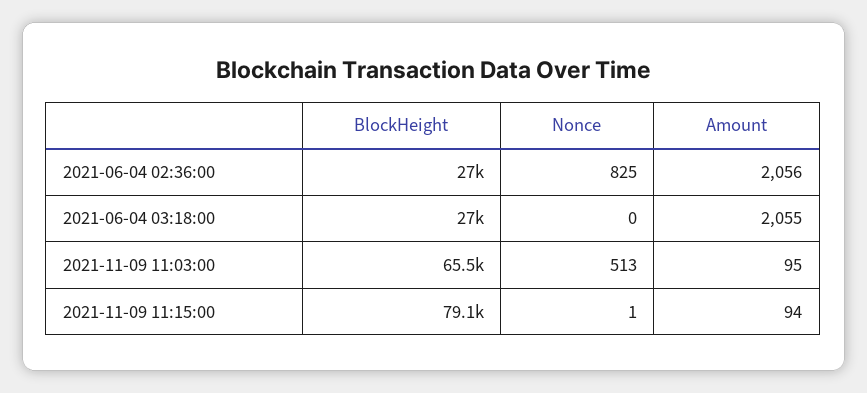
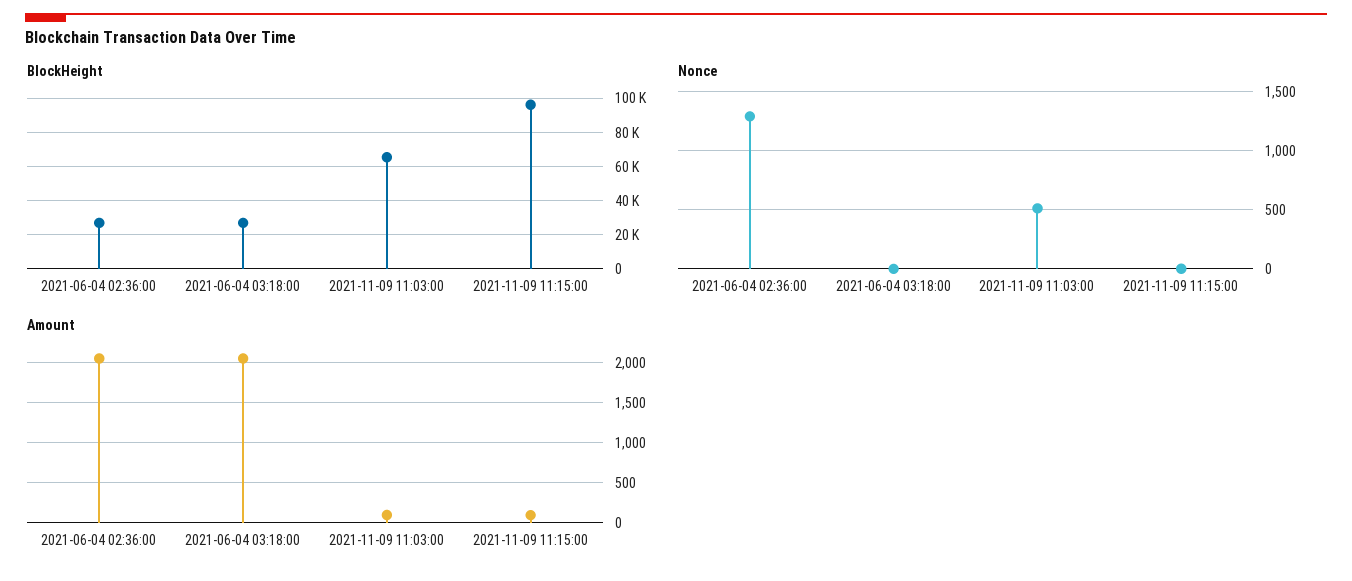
  {
    "BlockHeight": {
      "2021-06-04 02:36:00": 27000,
      "2021-06-04 03:18:00": 27000,
      "2021-11-09 11:03:00": 65500,
-     "2021-11-09 11:15:00": 79100
+     "2021-11-09 11:15:00": 95000
    },
    "Nonce": {
-     "2021-06-04 02:36:00": 825,
+     "2021-06-04 02:36:00": 1300,
      "2021-06-04 03:18:00": 0,
      "2021-11-09 11:03:00": 513,
      "2021-11-09 11:15:00": 1
    },
    "Amount": {
      "2021-06-04 02:36:00": 2056,
      "2021-06-04 03:18:00": 2055,
      "2021-11-09 11:03:00": 95,
      "2021-11-09 11:15:00": 94
    }
  }

